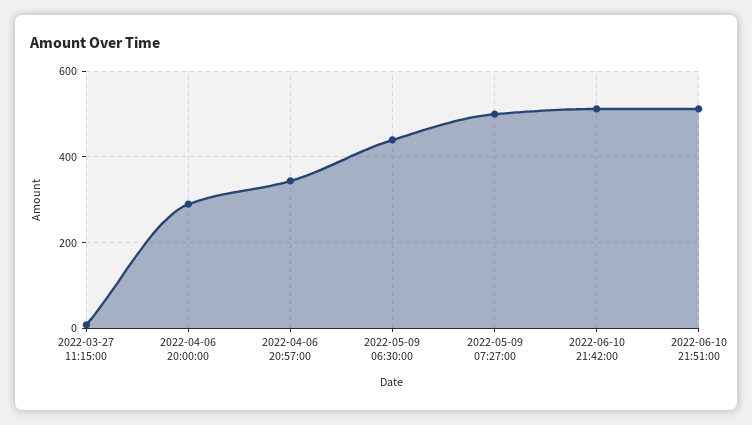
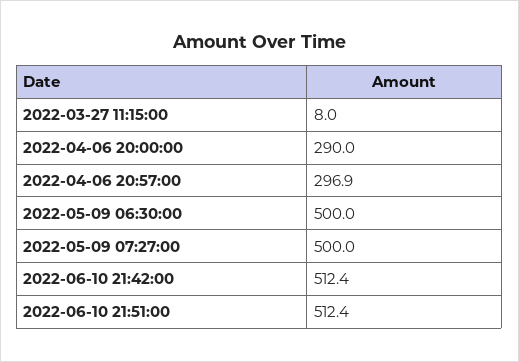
  {
    "2022-03-27 11:15:00": 8,
    "2022-04-06 20:00:00": 290,
-   "2022-04-06 20:57:00": 340,
+   "2022-04-06 20:57:00": 296.9,
-   "2022-05-09 06:30:00": 440,
+   "2022-05-09 06:30:00": 500,
    "2022-05-09 07:27:00": 500,
    "2022-06-10 21:42:00": 512.4,
    "2022-06-10 21:51:00": 512.4
  }

